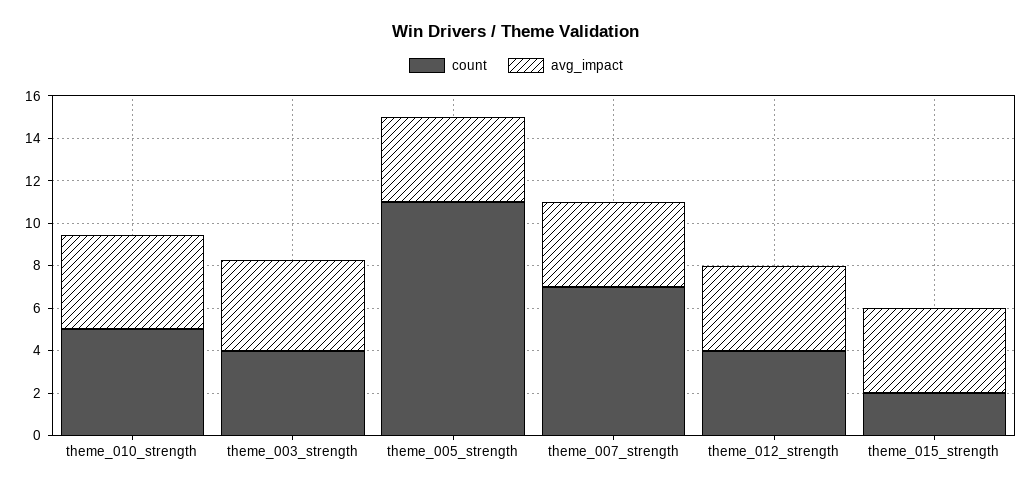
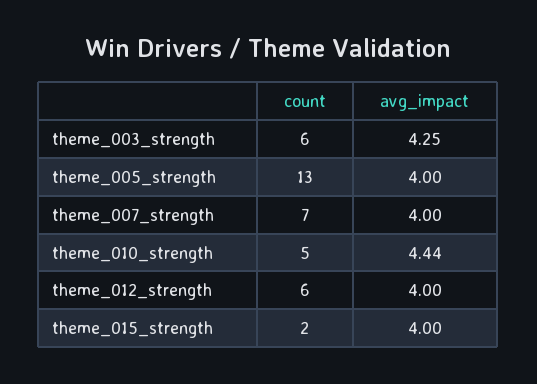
  {
    "count": {
      "theme_010_strength": 5,
-     "theme_003_strength": 4,
+     "theme_003_strength": 6,
-     "theme_005_strength": 11,
+     "theme_005_strength": 13,
      "theme_007_strength": 7,
-     "theme_012_strength": 4,
+     "theme_012_strength": 6,
      "theme_015_strength": 2
    },
    "avg_impact": {
      "theme_010_strength": 4.44,
      "theme_003_strength": 4.25,
      "theme_005_strength": 4,
      "theme_007_strength": 4,
      "theme_012_strength": 4,
      "theme_015_strength": 4
    }
  }

